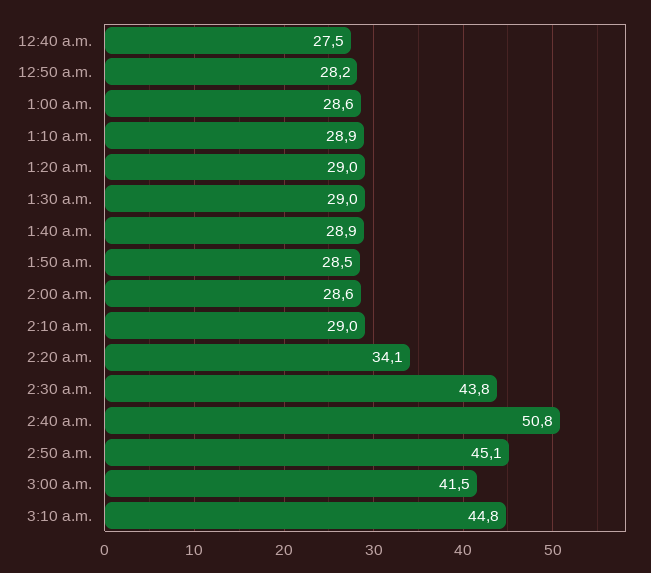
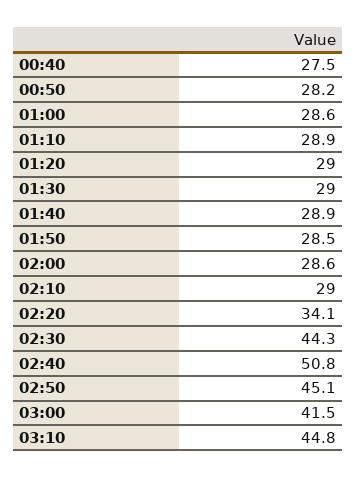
  {
    "12:40 a.m.": 27.5,
    "12:50 a.m.": 28.2,
    "1:00 a.m.": 28.6,
    "1:10 a.m.": 28.9,
    "1:20 a.m.": 29,
    "1:30 a.m.": 29,
    "1:40 a.m.": 28.9,
    "1:50 a.m.": 28.5,
    "2:00 a.m.": 28.6,
    "2:10 a.m.": 29,
    "2:20 a.m.": 34.1,
-   "2:30 a.m.": 43.8,
+   "2:30 a.m.": 44.3,
    "2:40 a.m.": 50.8,
    "2:50 a.m.": 45.1,
    "3:00 a.m.": 41.5,
    "3:10 a.m.": 44.8
  }

